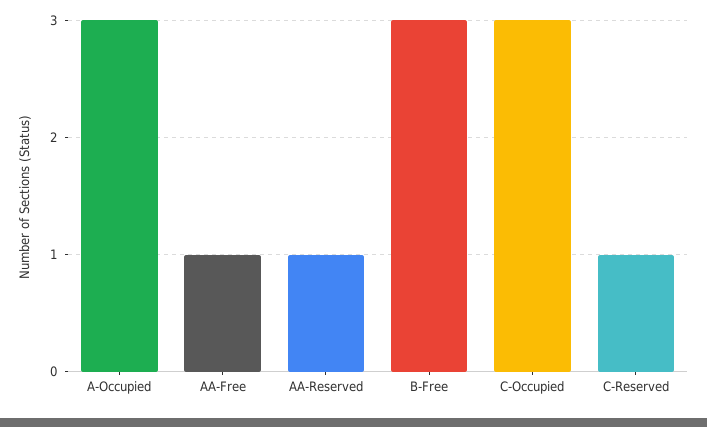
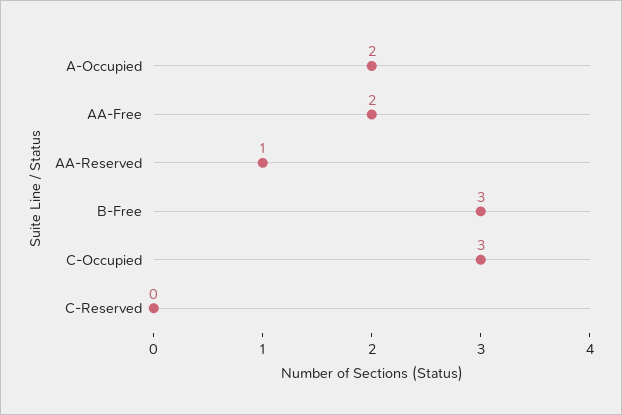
  {
-   "A-Occupied": 3,
+   "A-Occupied": 2,
-   "AA-Free": 1,
+   "AA-Free": 2,
    "AA-Reserved": 1,
    "B-Free": 3,
    "C-Occupied": 3,
-   "C-Reserved": 1
+   "C-Reserved": 0
  }

